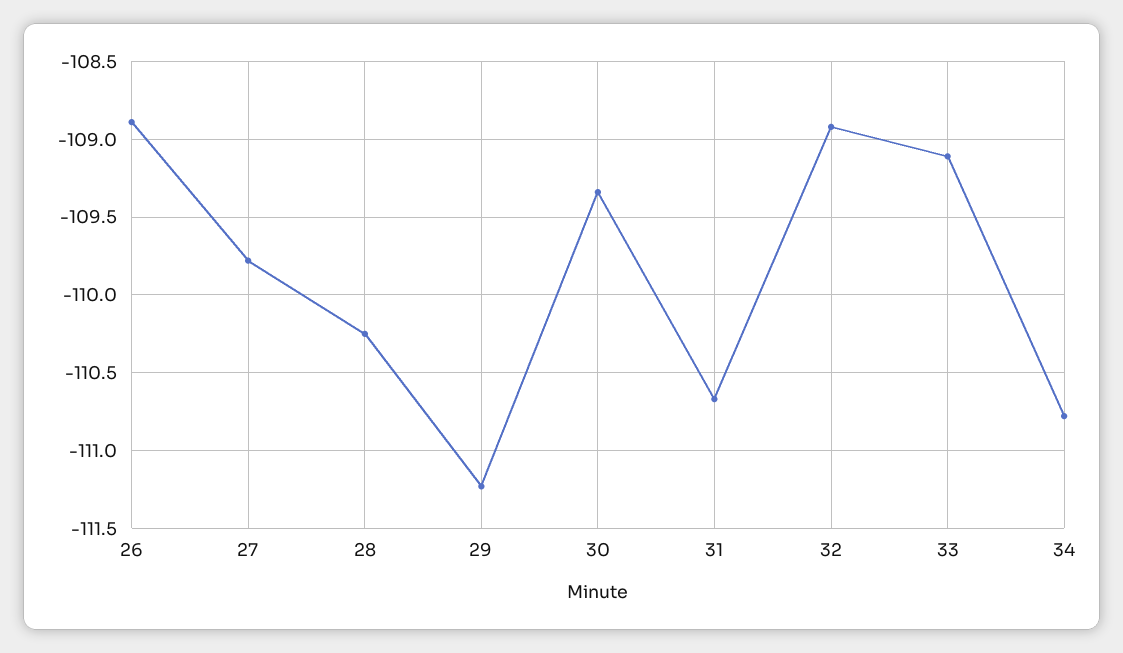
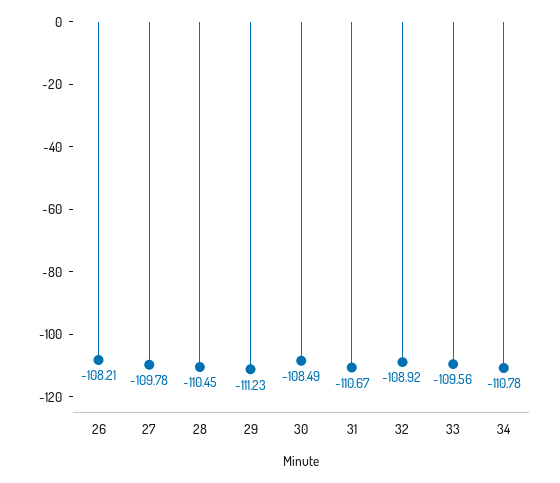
  {
-   "26": -108.9,
+   "26": -108.21,
    "27": -109.78,
-   "28": -110.25,
+   "28": -110.45,
    "29": -111.23,
-   "30": -109.35,
+   "30": -108.49,
    "31": -110.67,
    "32": -108.92,
-   "33": -109.1,
+   "33": -109.56,
    "34": -110.78
  }

